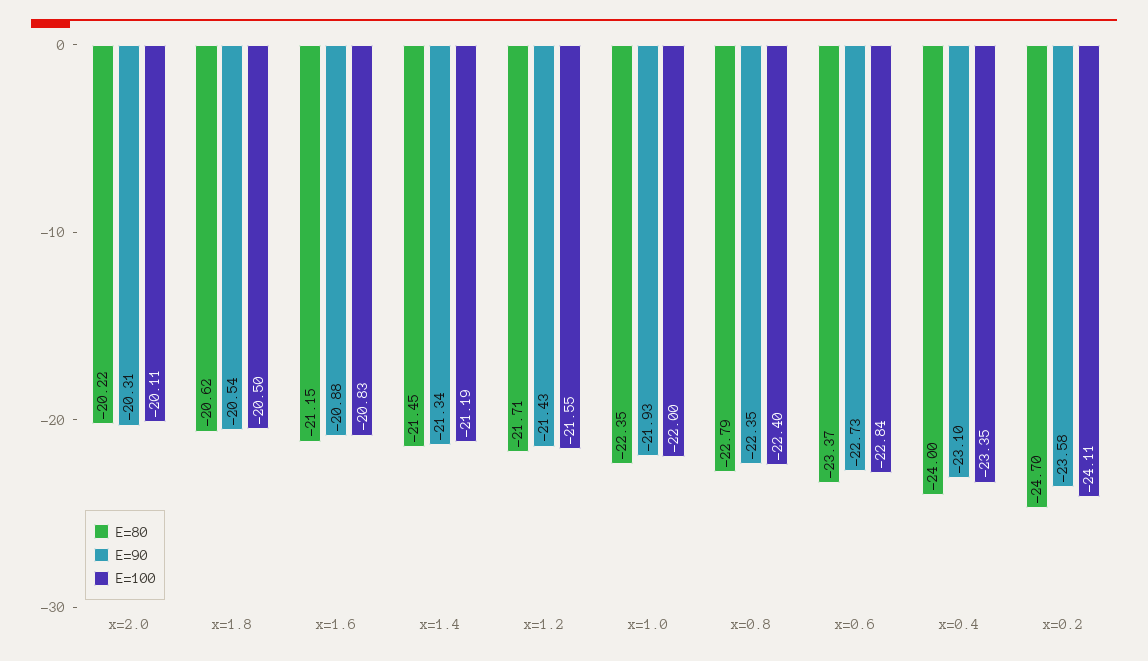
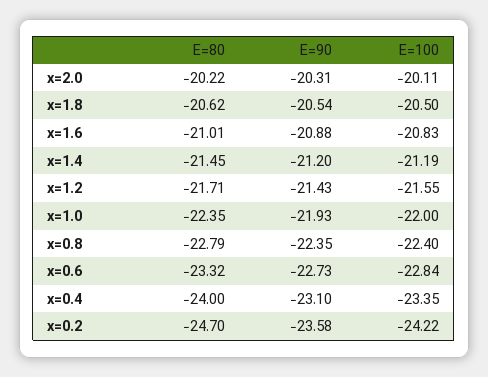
  {
    "E=80": {
      "x=2.0": -20.22,
      "x=1.8": -20.62,
-     "x=1.6": -21.15,
+     "x=1.6": -21.01,
      "x=1.4": -21.45,
      "x=1.2": -21.71,
      "x=1.0": -22.35,
      "x=0.8": -22.79,
-     "x=0.6": -23.37,
+     "x=0.6": -23.32,
      "x=0.4": -24,
      "x=0.2": -24.7
    },
    "E=90": {
      "x=2.0": -20.31,
      "x=1.8": -20.54,
      "x=1.6": -20.88,
-     "x=1.4": -21.34,
+     "x=1.4": -21.2,
      "x=1.2": -21.43,
      "x=1.0": -21.93,
      "x=0.8": -22.35,
      "x=0.6": -22.73,
      "x=0.4": -23.1,
      "x=0.2": -23.58
    },
    "E=100": {
      "x=2.0": -20.11,
      "x=1.8": -20.5,
      "x=1.6": -20.83,
      "x=1.4": -21.19,
      "x=1.2": -21.55,
      "x=1.0": -22,
      "x=0.8": -22.4,
      "x=0.6": -22.84,
      "x=0.4": -23.35,
-     "x=0.2": -24.11
+     "x=0.2": -24.22
    }
  }

